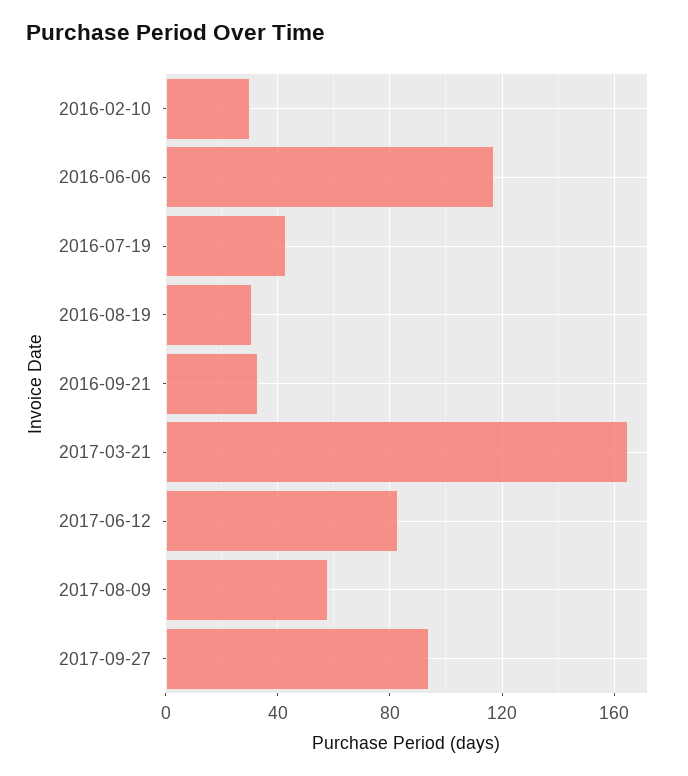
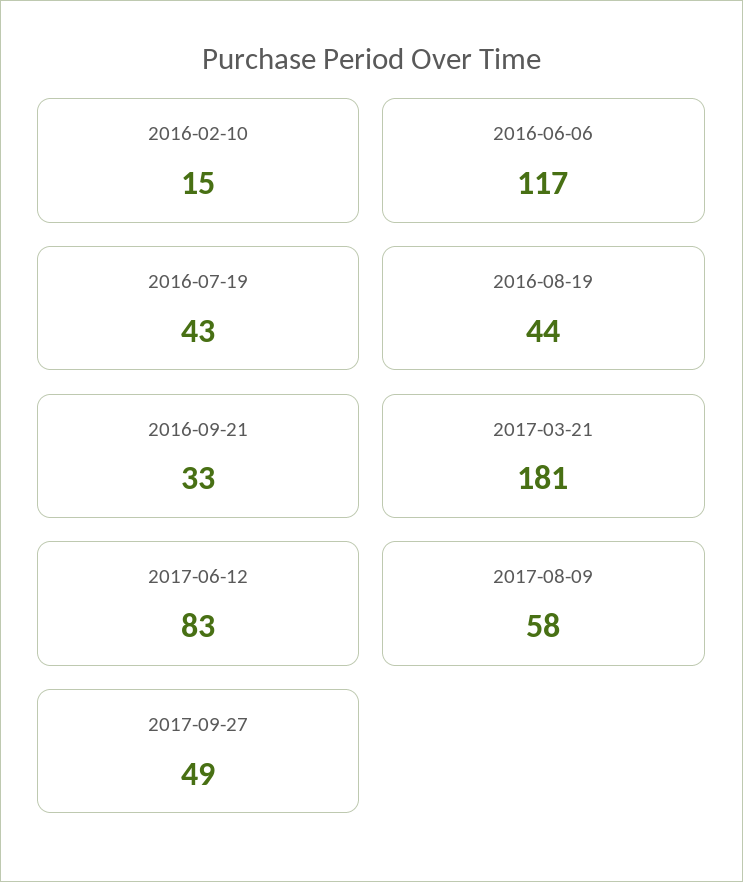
  {
-   "2016-02-10": 30,
+   "2016-02-10": 15,
    "2016-06-06": 117,
    "2016-07-19": 43,
-   "2016-08-19": 30,
+   "2016-08-19": 44,
    "2016-09-21": 33,
-   "2017-03-21": 165,
+   "2017-03-21": 181,
    "2017-06-12": 83,
    "2017-08-09": 58,
-   "2017-09-27": 95
+   "2017-09-27": 49
  }

